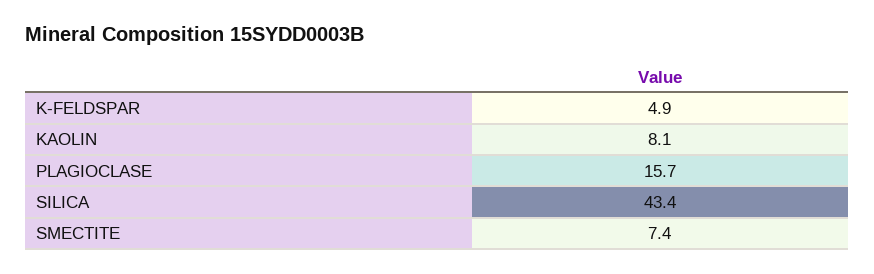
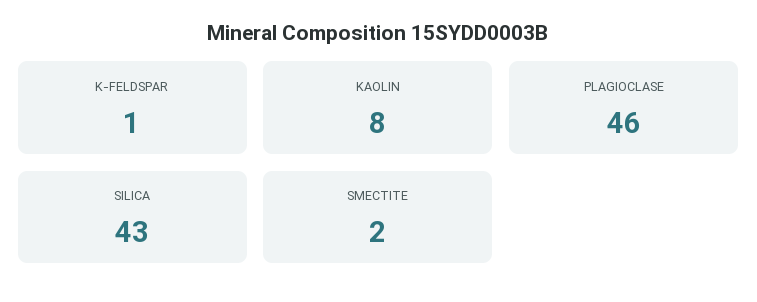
  {
-   "K-FELDSPAR": 4.9,
+   "K-FELDSPAR": 1,
    "KAOLIN": 8.1,
-   "PLAGIOCLASE": 15.7,
+   "PLAGIOCLASE": 46,
    "SILICA": 43.4,
-   "SMECTITE": 7.4
+   "SMECTITE": 2
  }

